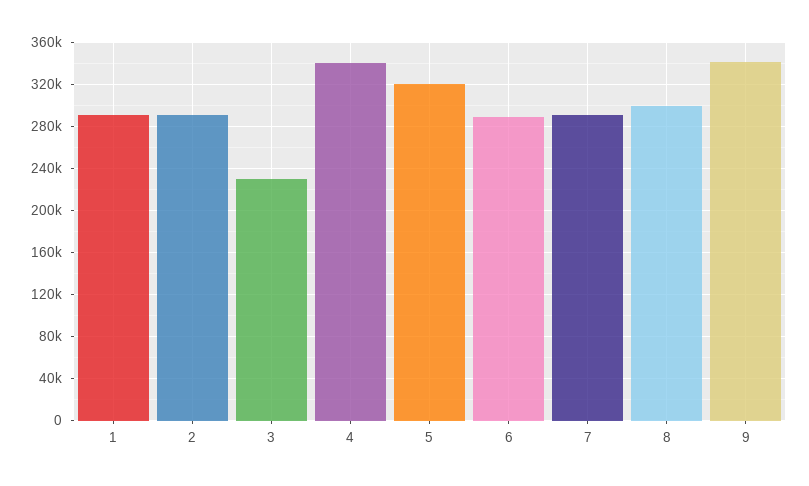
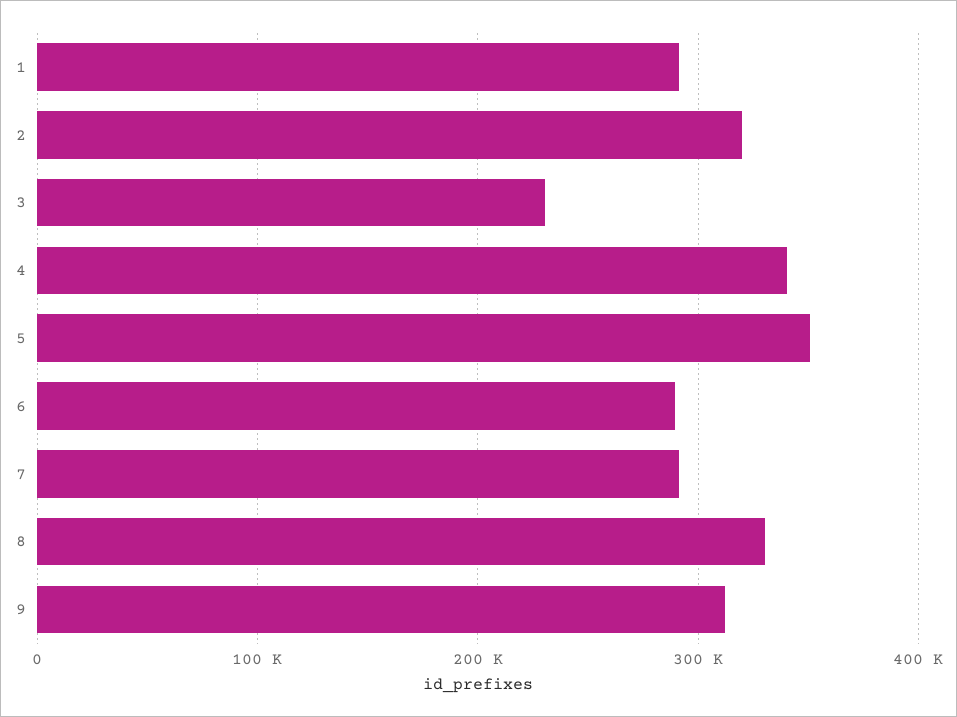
  {
    "1": 290000,
-   "2": 290000,
+   "2": 320000,
    "3": 230000,
    "4": 340000,
-   "5": 320000,
+   "5": 350000,
    "6": 290000,
    "7": 290000,
-   "8": 300000,
+   "8": 330000,
-   "9": 340000
+   "9": 310000
  }

